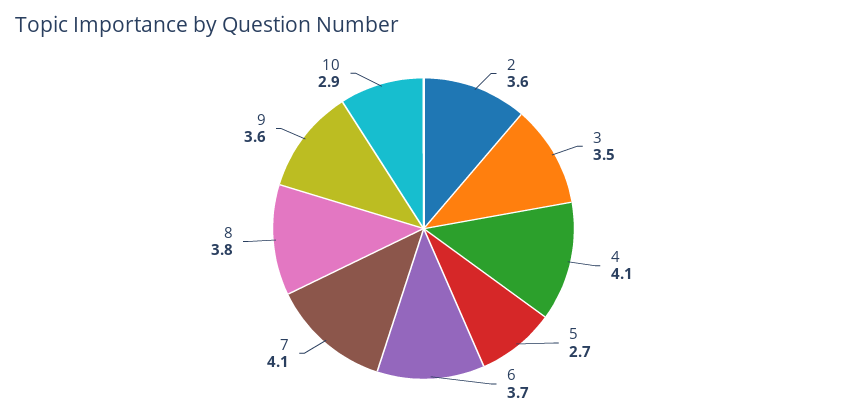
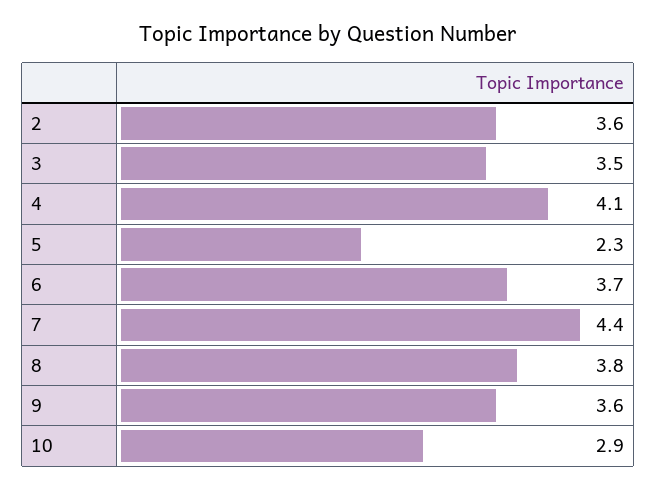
  {
    "2": 3.6,
    "3": 3.5,
    "4": 4.1,
-   "5": 2.7,
+   "5": 2.3,
    "6": 3.7,
-   "7": 4.1,
+   "7": 4.4,
    "8": 3.8,
    "9": 3.6,
    "10": 2.9
  }

